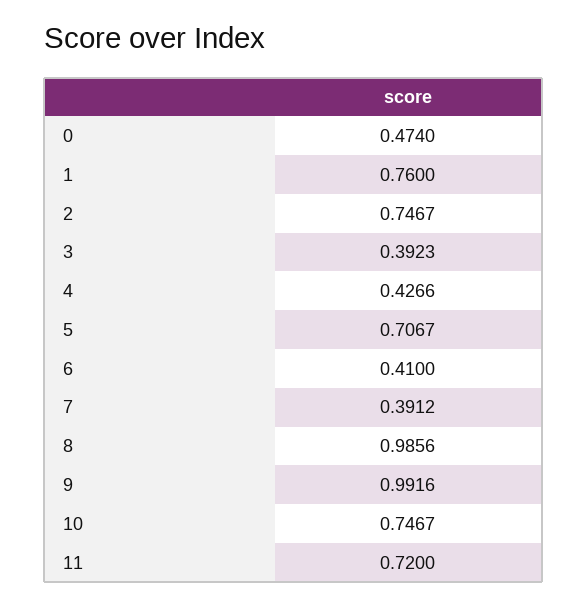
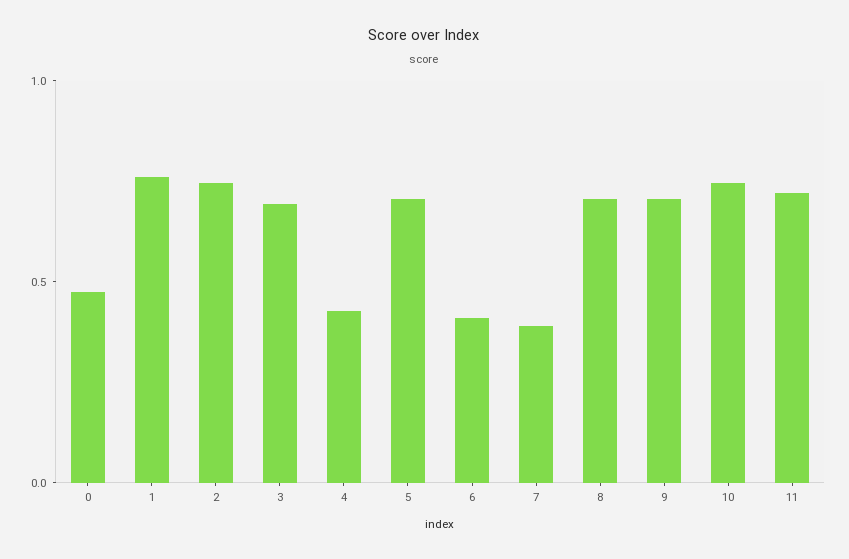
  {
    "0": 0.474,
    "1": 0.76,
    "2": 0.7467,
-   "3": 0.3923,
+   "3": 0.7,
    "4": 0.4266,
    "5": 0.7067,
    "6": 0.41,
    "7": 0.3912,
-   "8": 0.9856,
+   "8": 0.7,
-   "9": 0.9916,
+   "9": 0.7,
    "10": 0.7467,
    "11": 0.72
  }

